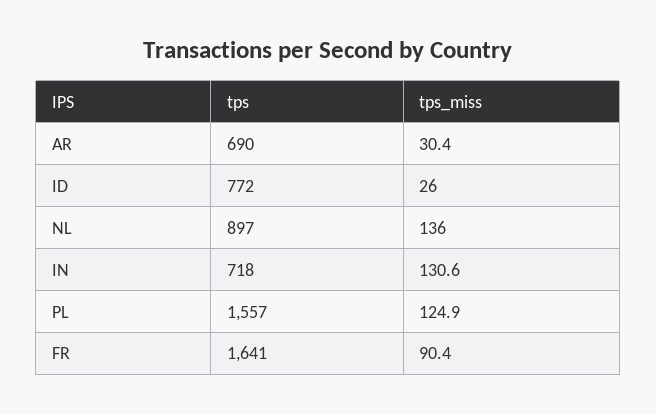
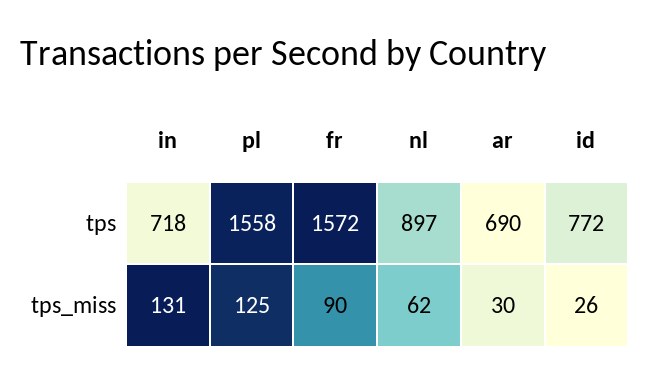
  {
    "tps": {
      "AR": 690,
      "ID": 772,
      "NL": 897,
      "IN": 718,
-     "PL": 1557,
+     "PL": 1558,
-     "FR": 1641
+     "FR": 1572
    },
    "tps_miss": {
      "AR": 30.4,
      "ID": 26,
-     "NL": 136,
+     "NL": 62,
      "IN": 130.6,
      "PL": 124.9,
      "FR": 90.4
    }
  }

